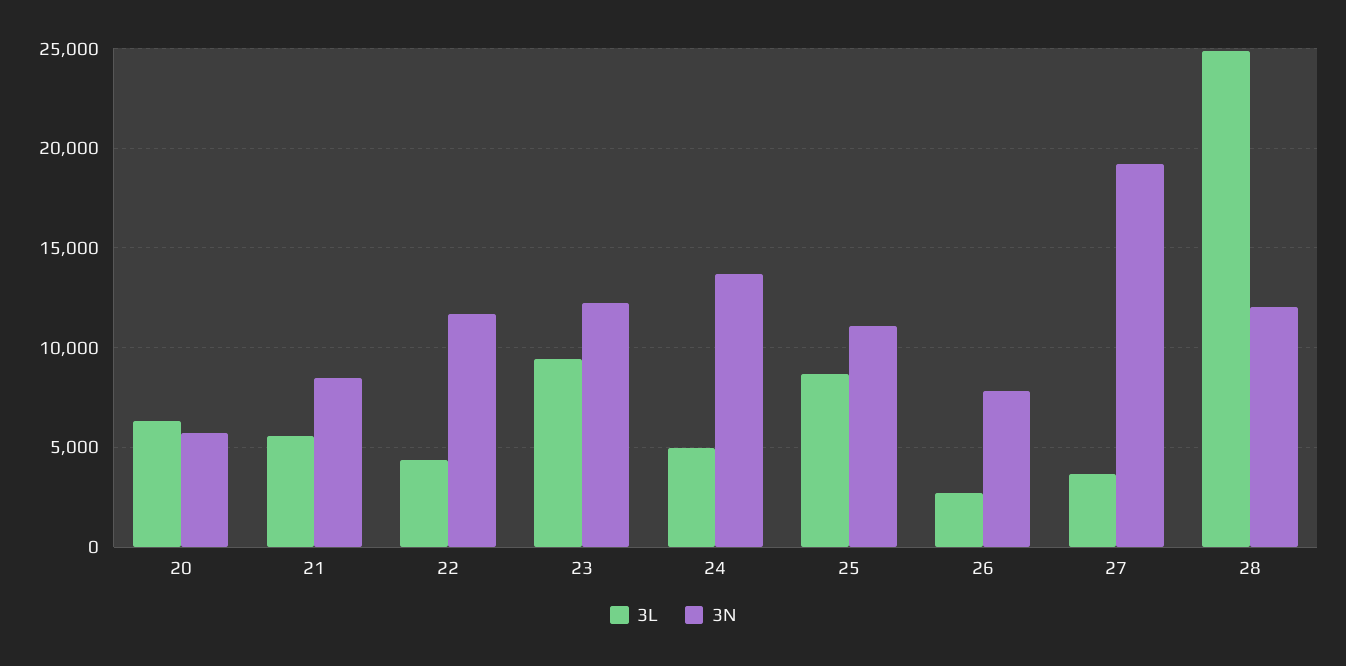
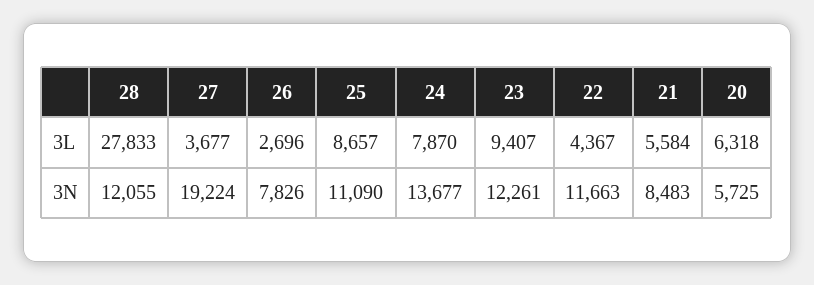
  {
    "3L": {
      "20": 6318,
      "21": 5584,
      "22": 4367,
      "23": 9407,
-     "24": 5000,
+     "24": 7870,
      "25": 8657,
      "26": 2696,
      "27": 3677,
-     "28": 25000
+     "28": 27833
    },
    "3N": {
      "20": 5725,
      "21": 8483,
      "22": 11663,
      "23": 12261,
      "24": 13677,
      "25": 11090,
      "26": 7826,
      "27": 19224,
      "28": 12055
    }
  }

